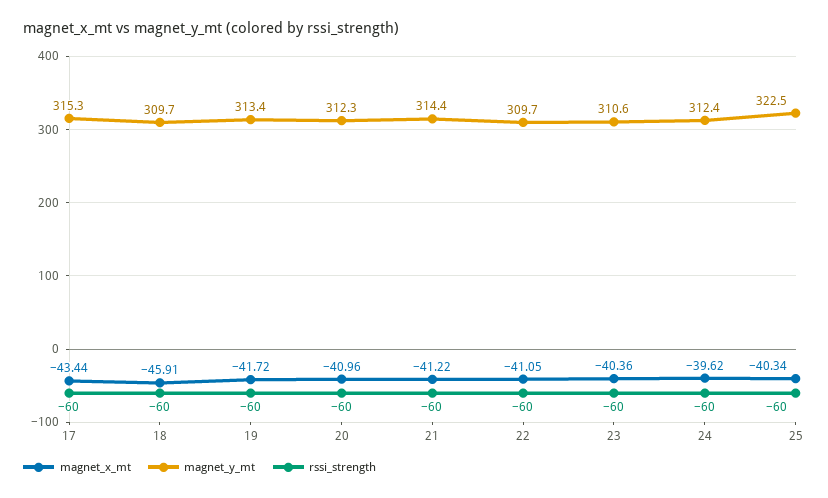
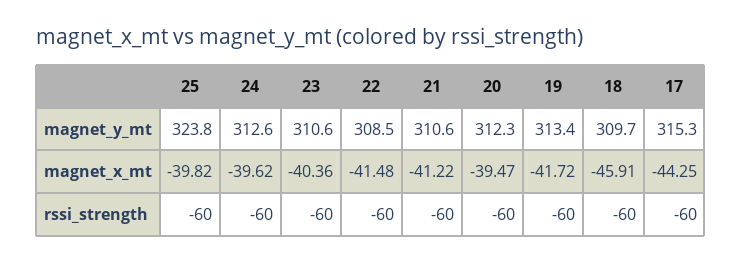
  {
    "magnet_x_mt": {
-     "17": -43.44,
+     "17": -44.25,
      "18": -45.91,
      "19": -41.72,
-     "20": -40.96,
+     "20": -39.47,
      "21": -41.22,
-     "22": -41.05,
+     "22": -41.48,
      "23": -40.36,
      "24": -39.62,
-     "25": -40.34
+     "25": -39.82
    },
    "magnet_y_mt": {
      "17": 315.3,
      "18": 309.7,
      "19": 313.4,
      "20": 312.3,
-     "21": 314.4,
+     "21": 310.6,
-     "22": 309.7,
+     "22": 308.5,
      "23": 310.6,
-     "24": 312.4,
+     "24": 312.6,
-     "25": 322.5
+     "25": 323.8
    },
    "rssi_strength": {
      "17": -60,
      "18": -60,
      "19": -60,
      "20": -60,
      "21": -60,
      "22": -60,
      "23": -60,
      "24": -60,
      "25": -60
    }
  }

